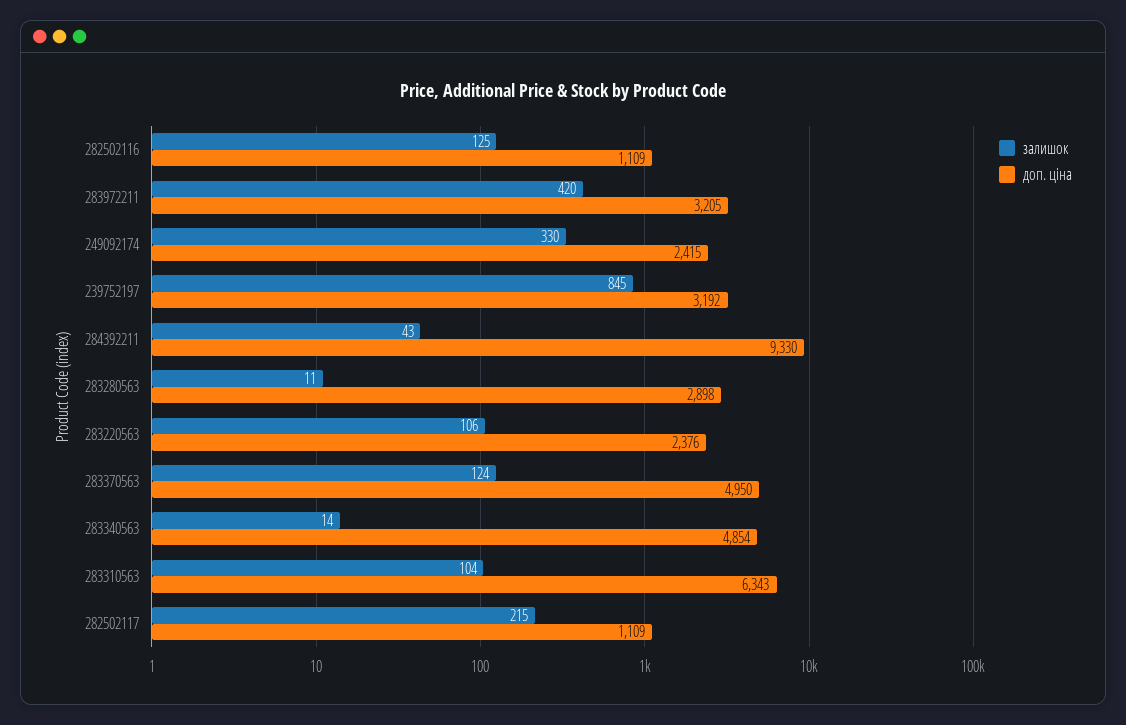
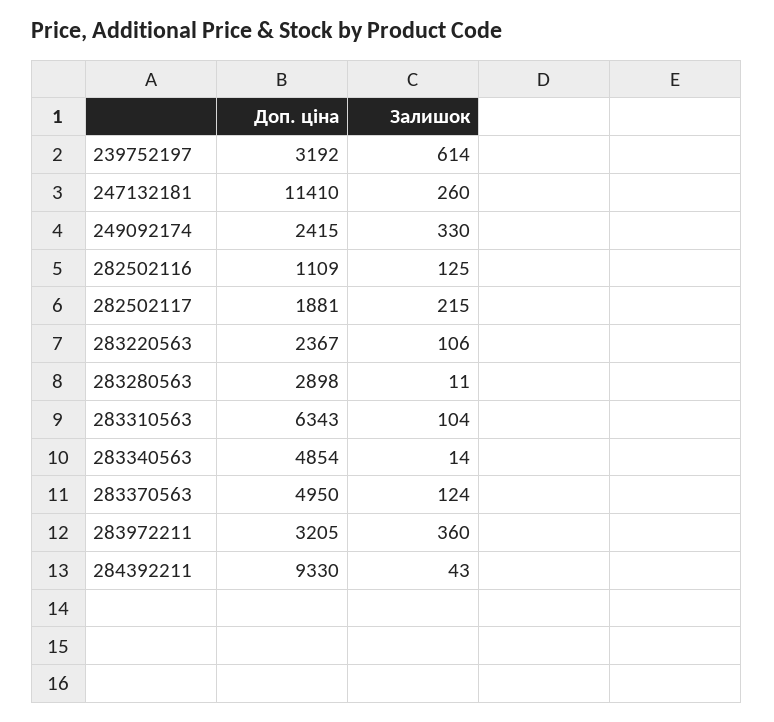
  {
    "залишок": {
      "282502116": 125,
-     "283972211": 420,
+     "283972211": 360,
      "249092174": 330,
-     "239752197": 845,
+     "239752197": 614,
      "284392211": 43,
      "283280563": 11,
      "283220563": 106,
      "283370563": 124,
      "283340563": 14,
      "283310563": 104,
-     "282502117": 215
+     "282502117": 215,
+     "247132181": 260
    },
    "доп. ціна": {
      "282502116": 1109,
      "283972211": 3205,
      "249092174": 2415,
      "239752197": 3192,
      "284392211": 9330,
      "283280563": 2898,
-     "283220563": 2376,
+     "283220563": 2367,
      "283370563": 4950,
      "283340563": 4854,
      "283310563": 6343,
-     "282502117": 1109
+     "282502117": 1881,
+     "247132181": 11410
    }
  }

